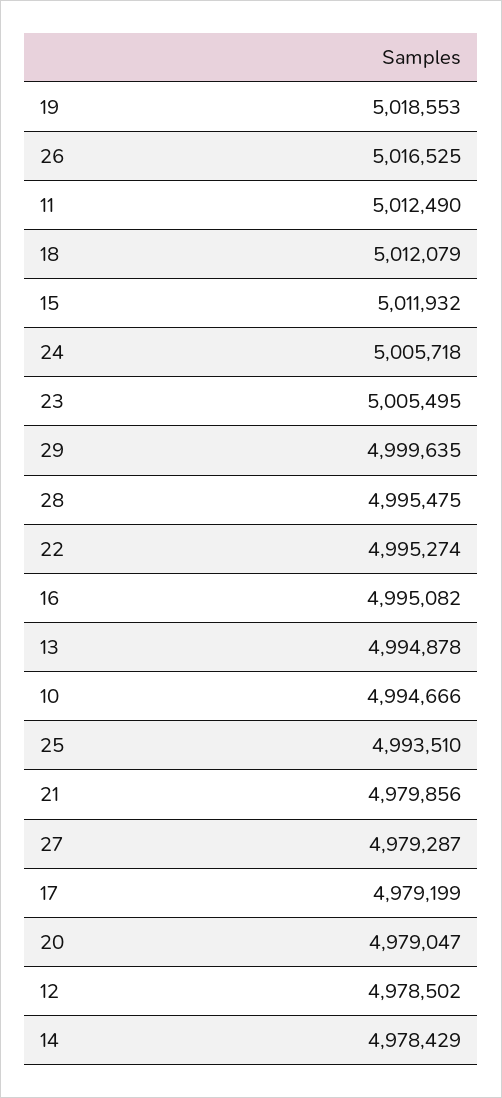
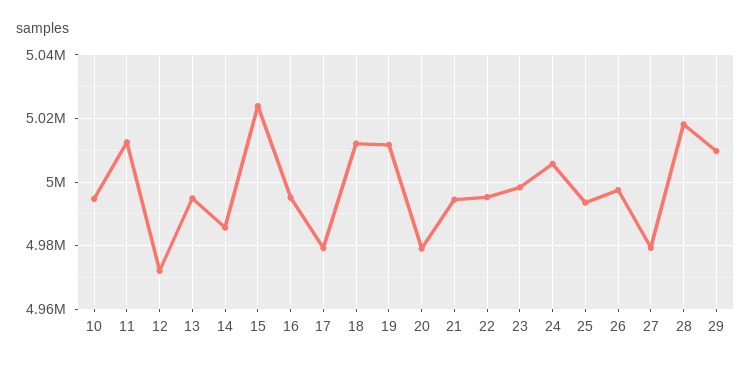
  {
-   "19": 5018553,
+   "19": 5012000,
-   "26": 5016525,
+   "26": 4998000,
    "11": 5012490,
    "18": 5012079,
-   "15": 5011932,
+   "15": 5024000,
    "24": 5005718,
-   "23": 5005495,
+   "23": 4998000,
-   "29": 4999635,
+   "29": 5010000,
-   "28": 4995475,
+   "28": 5018000,
    "22": 4995274,
    "16": 4995082,
    "13": 4994878,
    "10": 4994666,
    "25": 4993510,
-   "21": 4979856,
+   "21": 4994000,
    "27": 4979287,
    "17": 4979199,
    "20": 4979047,
-   "12": 4978502,
+   "12": 4972000,
-   "14": 4978429
+   "14": 4986000
  }

